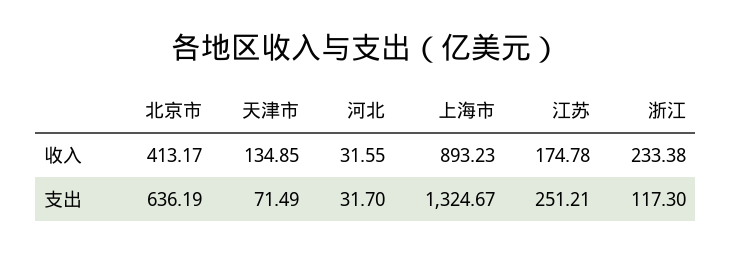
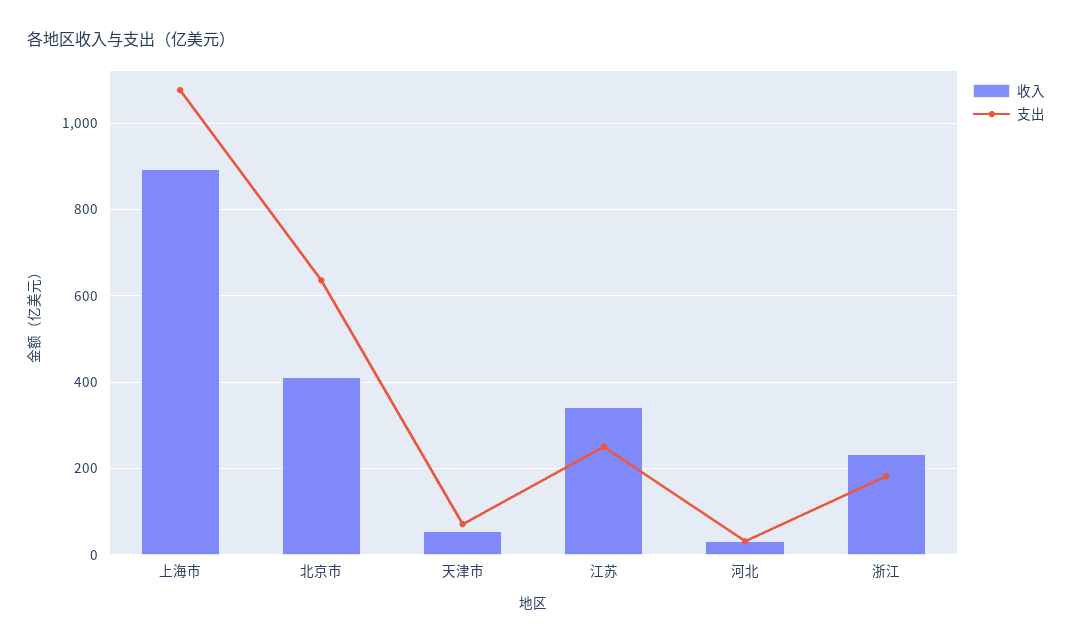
  {
    "收入": {
      "北京市": 413.17,
-     "天津市": 134.85,
+     "天津市": 60,
      "河北": 31.55,
      "上海市": 893.23,
-     "江苏": 174.78,
+     "江苏": 340,
      "浙江": 233.38
    },
    "支出": {
      "北京市": 636.19,
      "天津市": 71.49,
      "河北": 31.7,
-     "上海市": 1324.67,
+     "上海市": 1080,
      "江苏": 251.21,
-     "浙江": 117.3
+     "浙江": 180
    }
  }

